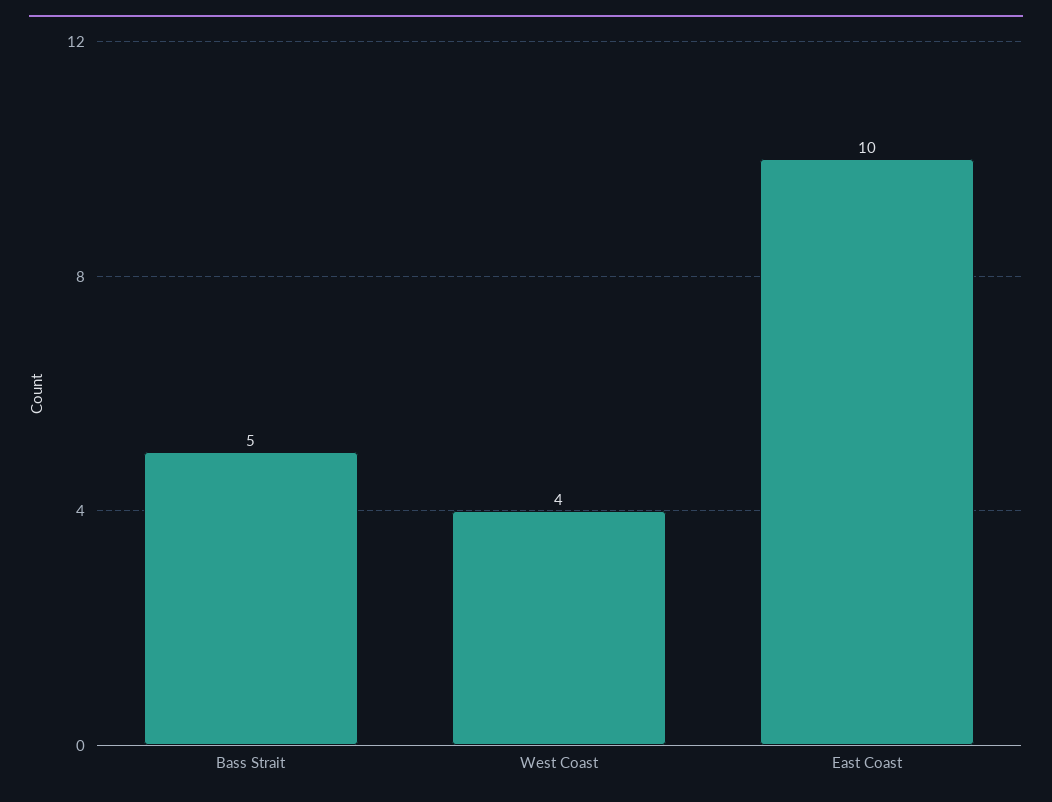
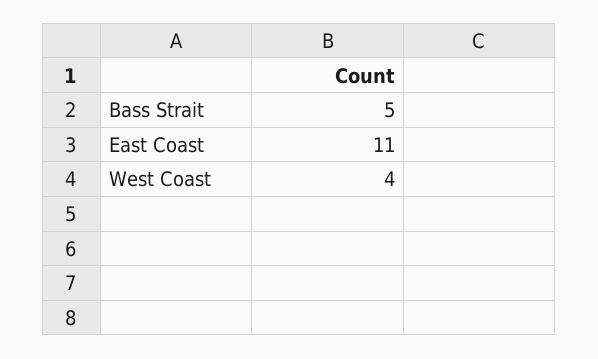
  {
    "Bass Strait": 5,
    "West Coast": 4,
-   "East Coast": 10
+   "East Coast": 11
  }

